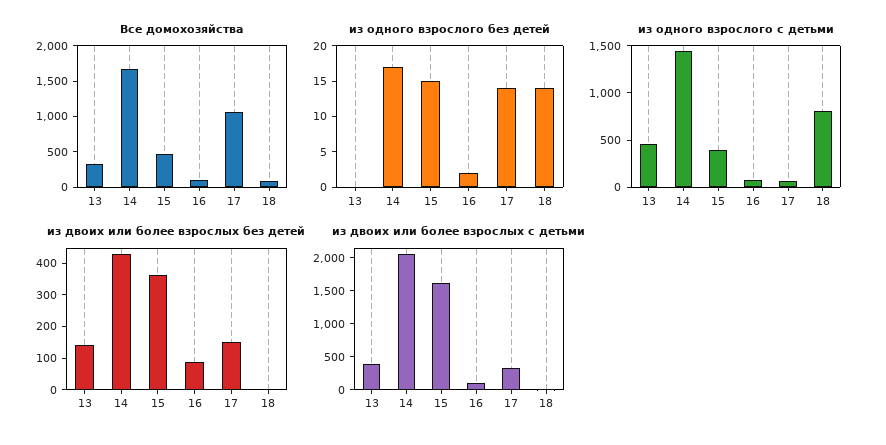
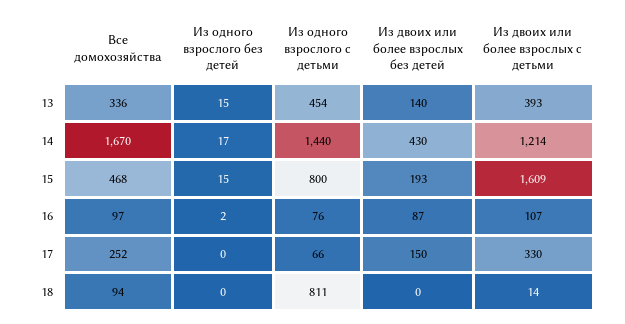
  {
    "Все домохозяйства": {
      "13": 336,
      "14": 1670,
      "15": 468,
      "16": 97,
-     "17": 1000,
+     "17": 252,
      "18": 94
    },
    "из одного взрослого без детей": {
-     "13": 0,
+     "13": 15,
      "14": 17,
      "15": 15,
      "16": 2,
-     "17": 15,
+     "17": 0,
-     "18": 15
+     "18": 0
    },
    "из одного взрослого с детьми": {
      "13": 454,
      "14": 1440,
-     "15": 400,
+     "15": 800,
      "16": 76,
      "17": 66,
      "18": 811
    },
    "из двоих или более взрослых без детей": {
      "13": 140,
      "14": 430,
-     "15": 350,
+     "15": 193,
      "16": 87,
      "17": 150,
      "18": 0
    },
    "из двоих или более взрослых с детьми": {
      "13": 393,
-     "14": 2000,
+     "14": 1214,
      "15": 1609,
      "16": 107,
      "17": 330,
      "18": 14
    }
  }

